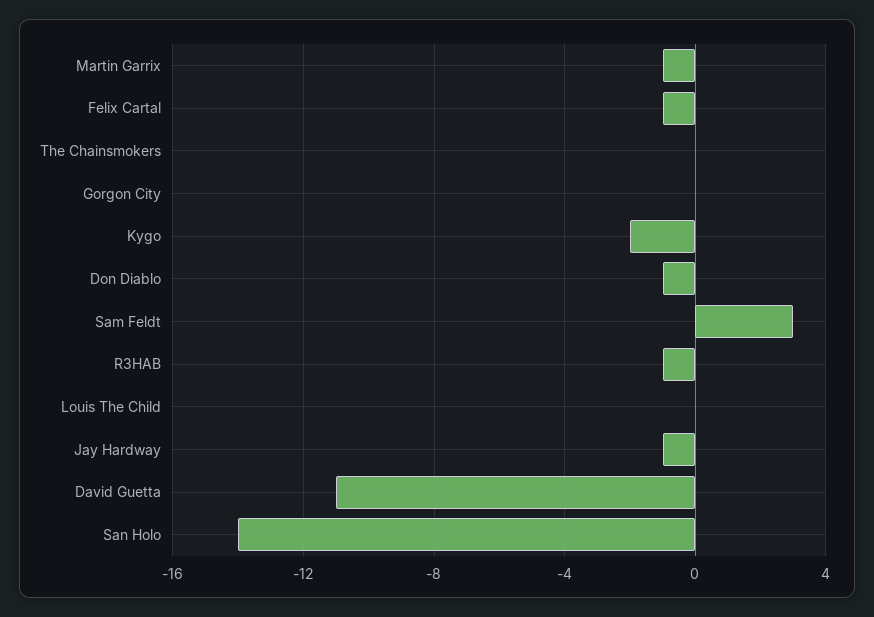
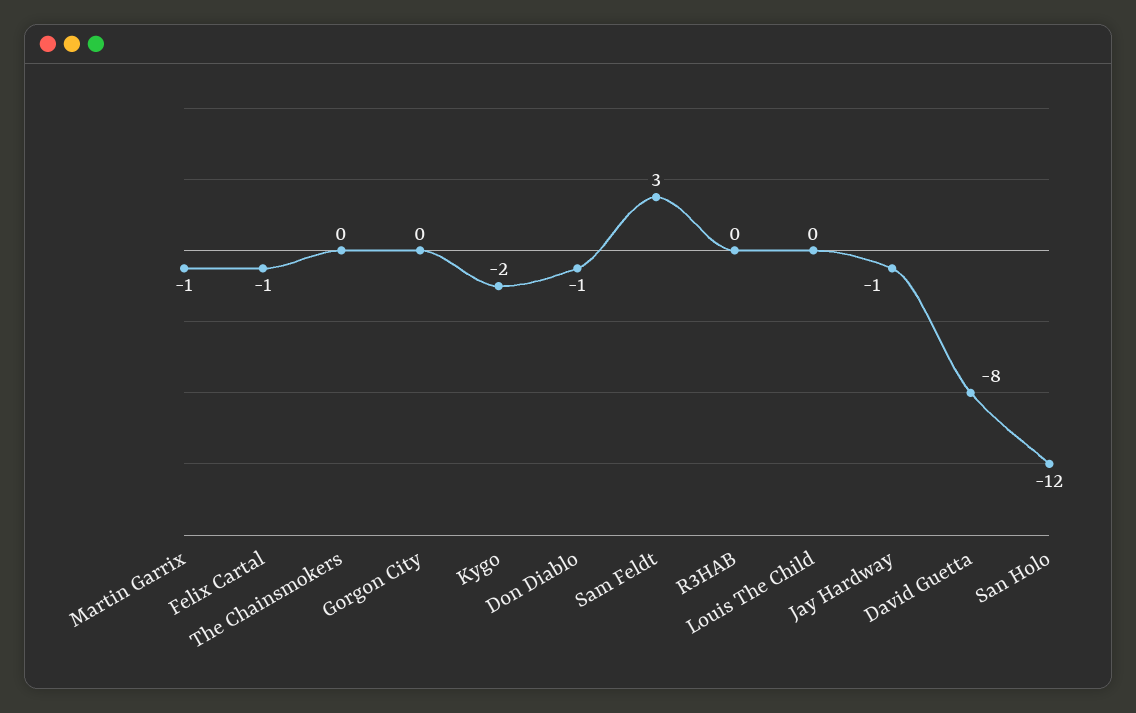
  {
    "Martin Garrix": -1,
    "Felix Cartal": -1,
    "The Chainsmokers": 0,
    "Gorgon City": 0,
    "Kygo": -2,
    "Don Diablo": -1,
    "Sam Feldt": 3,
-   "R3HAB": -1,
+   "R3HAB": 0,
    "Louis The Child": 0,
    "Jay Hardway": -1,
-   "David Guetta": -11,
+   "David Guetta": -8,
-   "San Holo": -14
+   "San Holo": -12
  }

